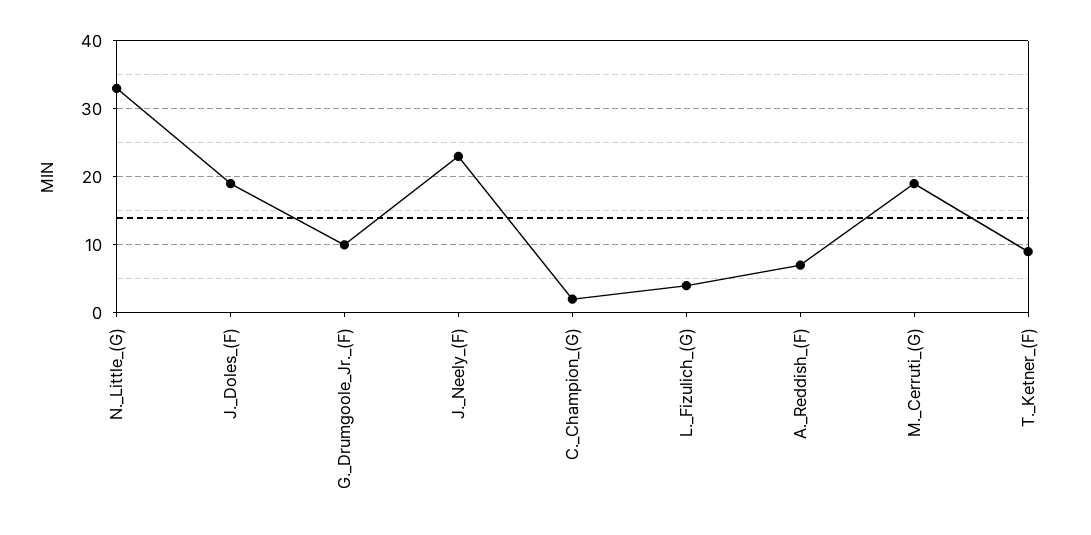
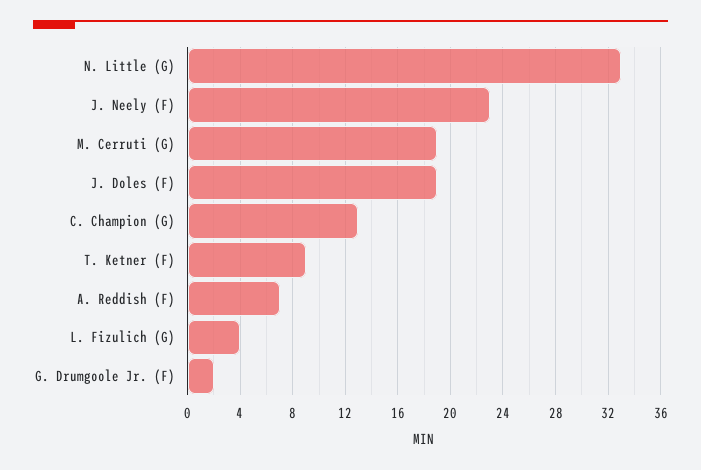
  {
    "N._Little_(G)": 33,
    "J._Doles_(F)": 19,
-   "G._Drumgoole_Jr._(F)": 10,
+   "G._Drumgoole_Jr._(F)": 2,
    "J._Neely_(F)": 23,
-   "C._Champion_(G)": 2,
+   "C._Champion_(G)": 13,
    "L._Fizulich_(G)": 4,
    "A._Reddish_(F)": 7,
    "M._Cerruti_(G)": 19,
    "T._Ketner_(F)": 9
  }

